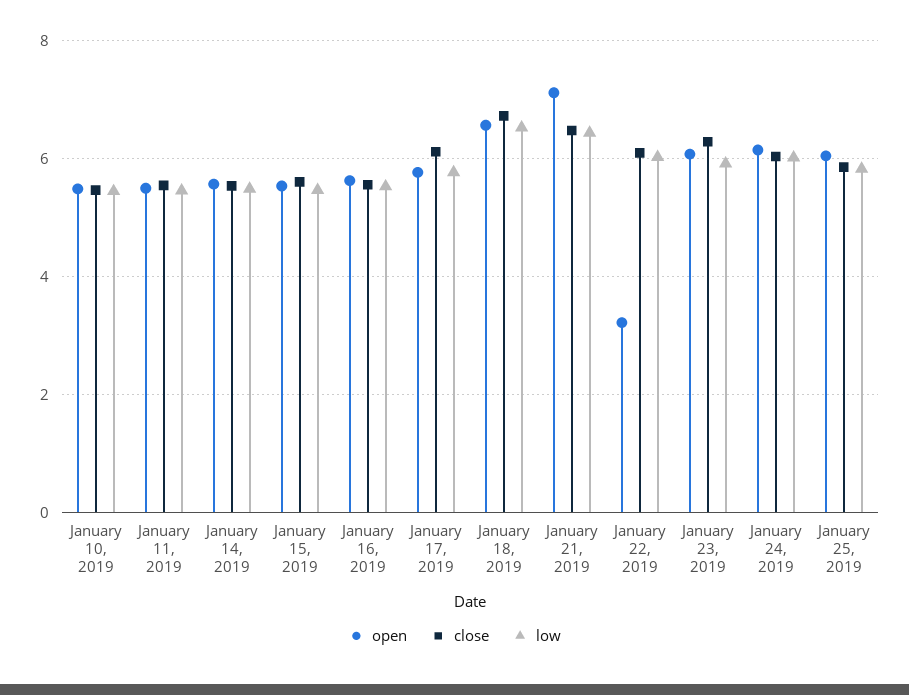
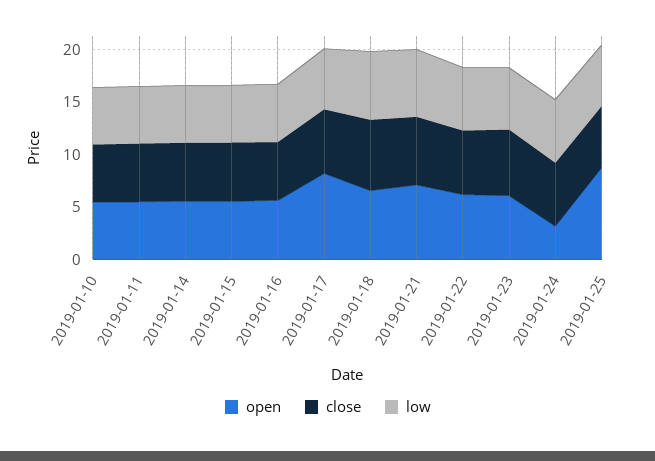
  {
    "open": {
      "January 10, 2019": 5.4,
      "January 11, 2019": 5.6,
      "January 14, 2019": 5.6,
      "January 15, 2019": 5.6,
      "January 16, 2019": 5.6,
-     "January 17, 2019": 5.8,
+     "January 17, 2019": 8,
      "January 18, 2019": 6.6,
      "January 21, 2019": 7.2,
-     "January 22, 2019": 3.2,
+     "January 22, 2019": 6,
      "January 23, 2019": 6,
-     "January 24, 2019": 6.2,
+     "January 24, 2019": 3,
-     "January 25, 2019": 6
+     "January 25, 2019": 9
    },
    "close": {
      "January 10, 2019": 5.4,
      "January 11, 2019": 5.6,
      "January 14, 2019": 5.6,
      "January 15, 2019": 5.6,
      "January 16, 2019": 5.6,
      "January 17, 2019": 6.2,
      "January 18, 2019": 6.8,
      "January 21, 2019": 6.4,
      "January 22, 2019": 6.2,
      "January 23, 2019": 6.2,
      "January 24, 2019": 6,
      "January 25, 2019": 5.8
    },
    "low": {
      "January 10, 2019": 5.4,
      "January 11, 2019": 5.4,
      "January 14, 2019": 5.4,
      "January 15, 2019": 5.4,
      "January 16, 2019": 5.6,
      "January 17, 2019": 5.8,
      "January 18, 2019": 6.6,
      "January 21, 2019": 6.4,
      "January 22, 2019": 6,
      "January 23, 2019": 6,
      "January 24, 2019": 6,
      "January 25, 2019": 5.8
    }
  }

